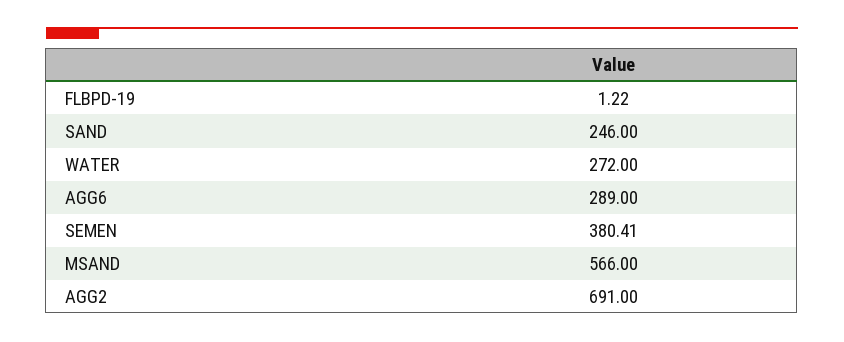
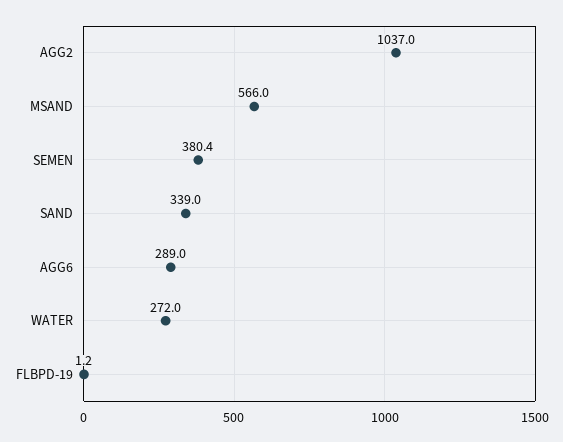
  {
    "FLBPD-19": 1.22,
-   "SAND": 246,
+   "SAND": 339,
    "WATER": 272,
    "AGG6": 289,
    "SEMEN": 380.41,
    "MSAND": 566,
-   "AGG2": 691
+   "AGG2": 1037
  }

